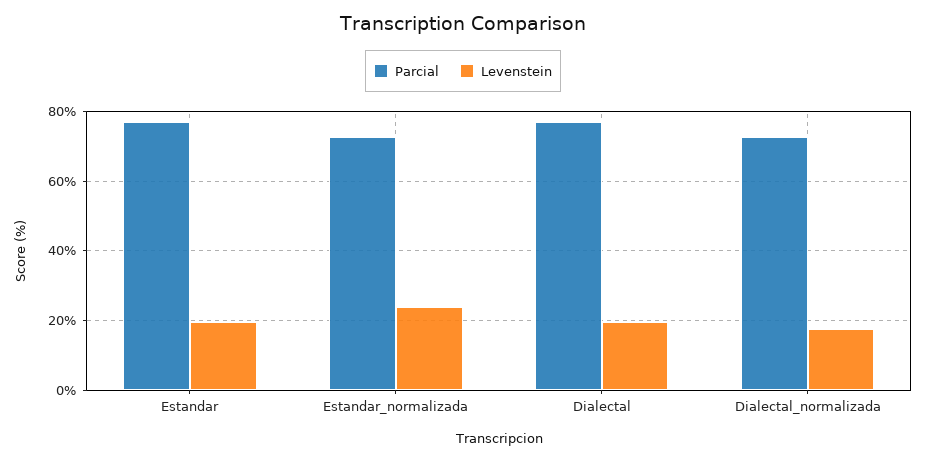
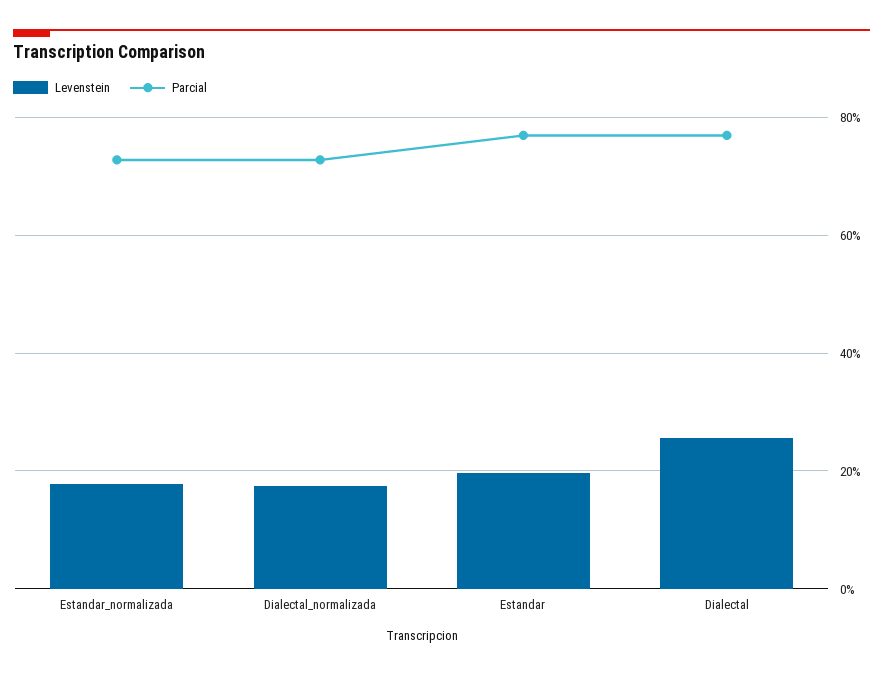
  {
    "Parcial": {
      "Estandar": 76,
      "Estandar_normalizada": 72,
      "Dialectal": 76,
      "Dialectal_normalizada": 72
    },
    "Levenstein": {
      "Estandar": 20,
-     "Estandar_normalizada": 24,
+     "Estandar_normalizada": 18,
-     "Dialectal": 20,
+     "Dialectal": 26,
      "Dialectal_normalizada": 18
    }
  }

